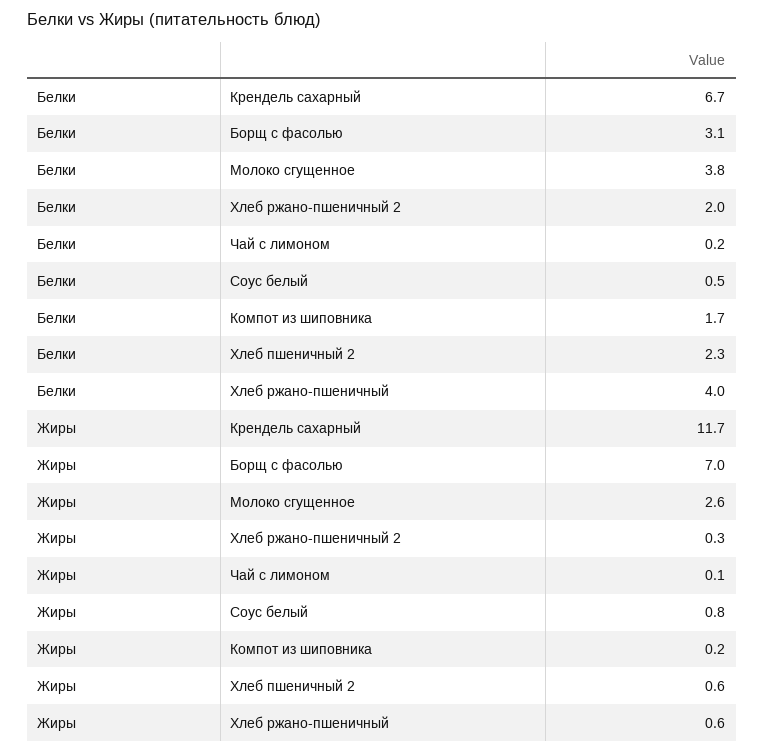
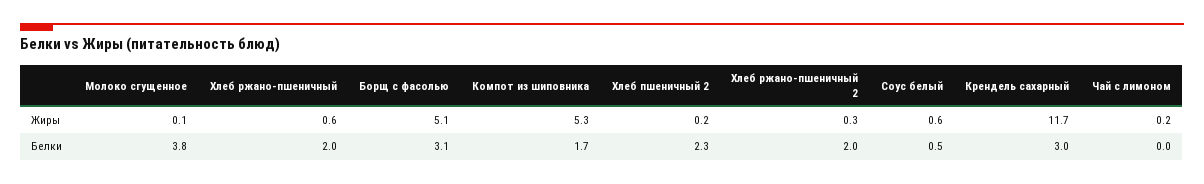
  {
    "Белки": {
-     "Крендель сахарный": 6.7,
+     "Крендель сахарный": 3,
      "Борщ с фасолью": 3.1,
      "Молоко сгущенное": 3.8,
      "Хлеб ржано-пшеничный 2": 2,
-     "Чай с лимоном": 0.2,
+     "Чай с лимоном": 0,
      "Соус белый": 0.5,
      "Компот из шиповника": 1.7,
      "Хлеб пшеничный 2": 2.3,
-     "Хлеб ржано-пшеничный": 4
+     "Хлеб ржано-пшеничный": 2
    },
    "Жиры": {
      "Крендель сахарный": 11.7,
-     "Борщ с фасолью": 7,
+     "Борщ с фасолью": 5.1,
-     "Молоко сгущенное": 2.6,
+     "Молоко сгущенное": 0.1,
      "Хлеб ржано-пшеничный 2": 0.3,
-     "Чай с лимоном": 0.1,
+     "Чай с лимоном": 0.2,
-     "Соус белый": 0.8,
+     "Соус белый": 0.6,
-     "Компот из шиповника": 0.2,
+     "Компот из шиповника": 5.3,
-     "Хлеб пшеничный 2": 0.6,
+     "Хлеб пшеничный 2": 0.2,
      "Хлеб ржано-пшеничный": 0.6
    }
  }

